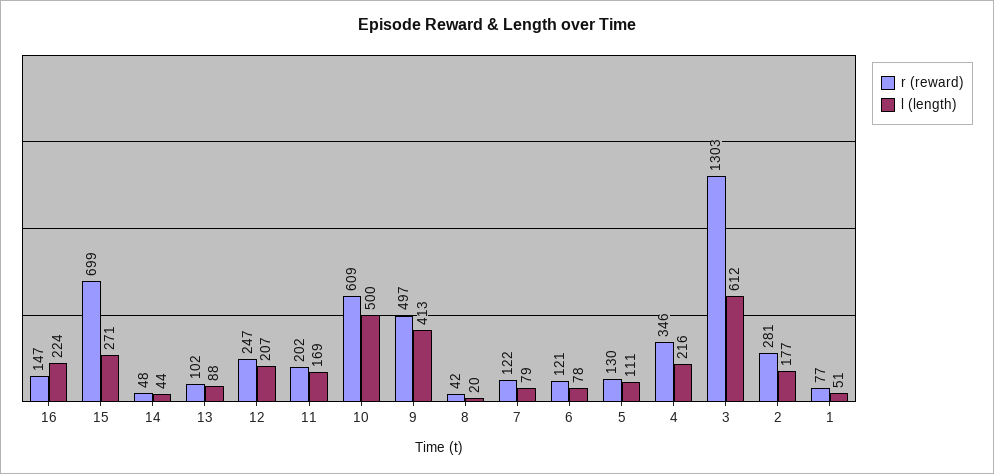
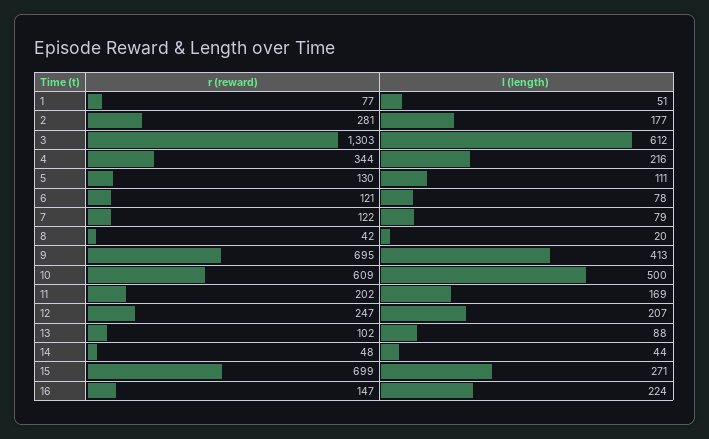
  {
    "r (reward)": {
      "16": 147,
      "15": 699,
      "14": 48,
      "13": 102,
      "12": 247,
      "11": 202,
      "10": 609,
-     "9": 497,
+     "9": 695,
      "8": 42,
      "7": 122,
      "6": 121,
      "5": 130,
-     "4": 346,
+     "4": 344,
      "3": 1303,
      "2": 281,
      "1": 77
    },
    "l (length)": {
      "16": 224,
      "15": 271,
      "14": 44,
      "13": 88,
      "12": 207,
      "11": 169,
      "10": 500,
      "9": 413,
      "8": 20,
      "7": 79,
      "6": 78,
      "5": 111,
      "4": 216,
      "3": 612,
      "2": 177,
      "1": 51
    }
  }

